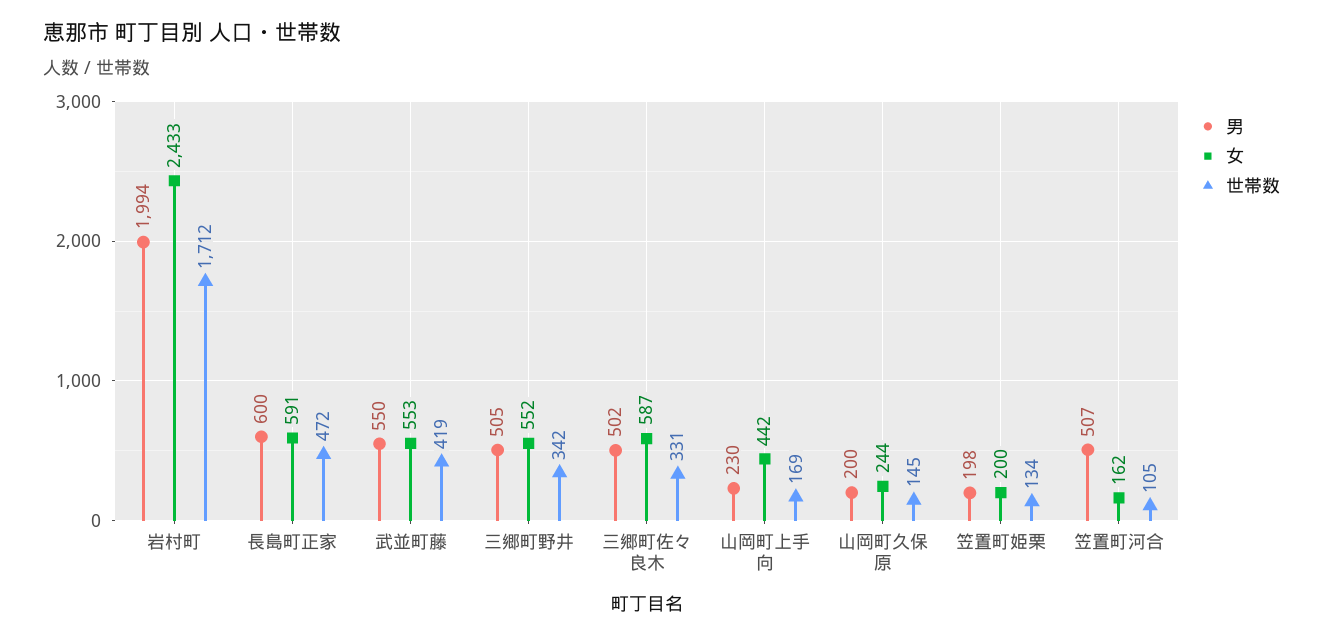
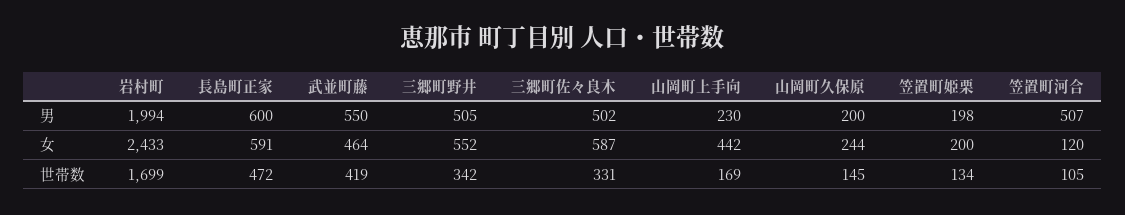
  {
    "男": {
      "岩村町": 1994,
      "長島町正家": 600,
      "武並町藤": 550,
      "三郷町野井": 505,
      "三郷町佐々良木": 502,
      "山岡町上手向": 230,
      "山岡町久保原": 200,
      "笠置町姫栗": 198,
      "笠置町河合": 507
    },
    "女": {
      "岩村町": 2433,
      "長島町正家": 591,
-     "武並町藤": 553,
+     "武並町藤": 464,
      "三郷町野井": 552,
      "三郷町佐々良木": 587,
      "山岡町上手向": 442,
      "山岡町久保原": 244,
      "笠置町姫栗": 200,
-     "笠置町河合": 162
+     "笠置町河合": 120
    },
    "世帯数": {
-     "岩村町": 1712,
+     "岩村町": 1699,
      "長島町正家": 472,
      "武並町藤": 419,
      "三郷町野井": 342,
      "三郷町佐々良木": 331,
      "山岡町上手向": 169,
      "山岡町久保原": 145,
      "笠置町姫栗": 134,
      "笠置町河合": 105
    }
  }

